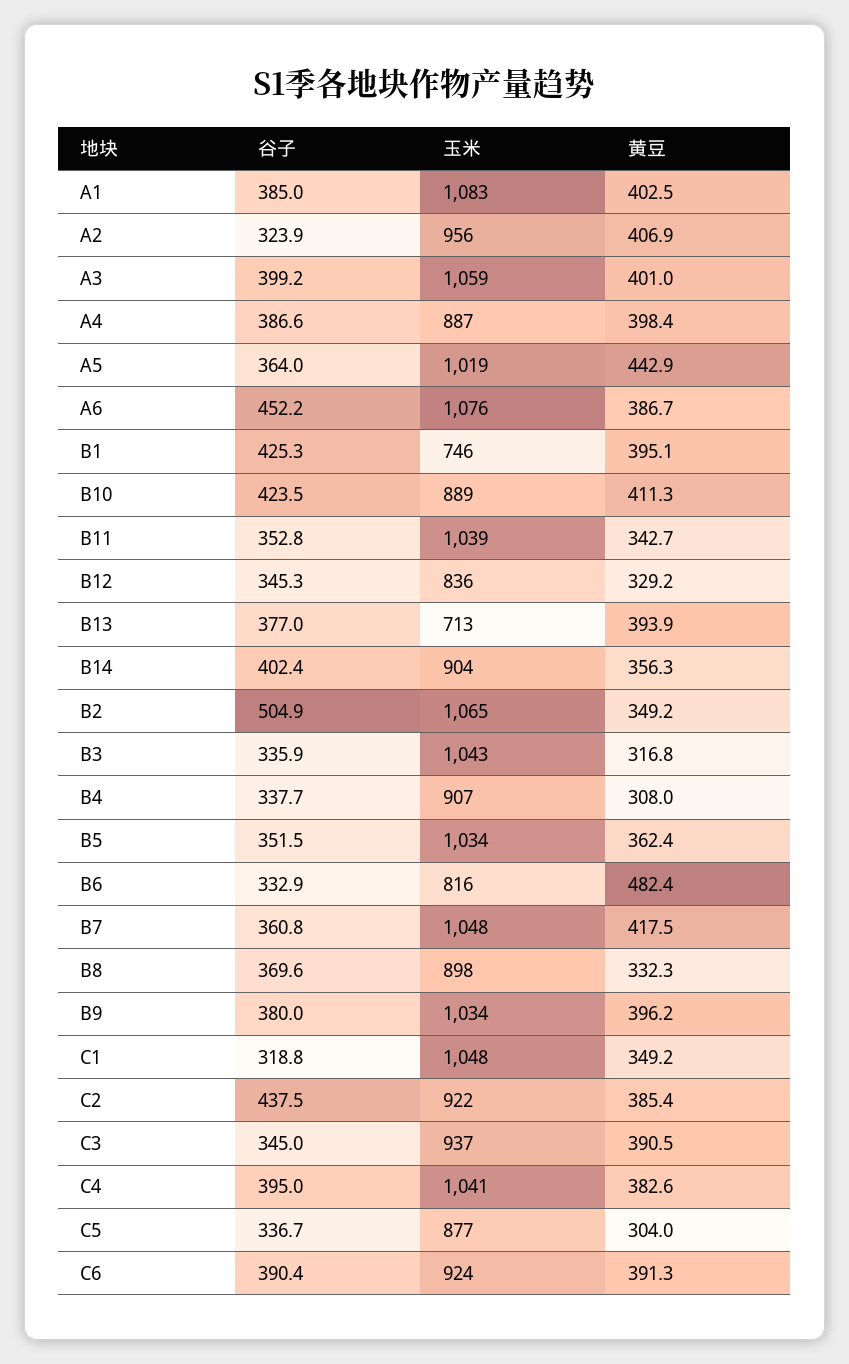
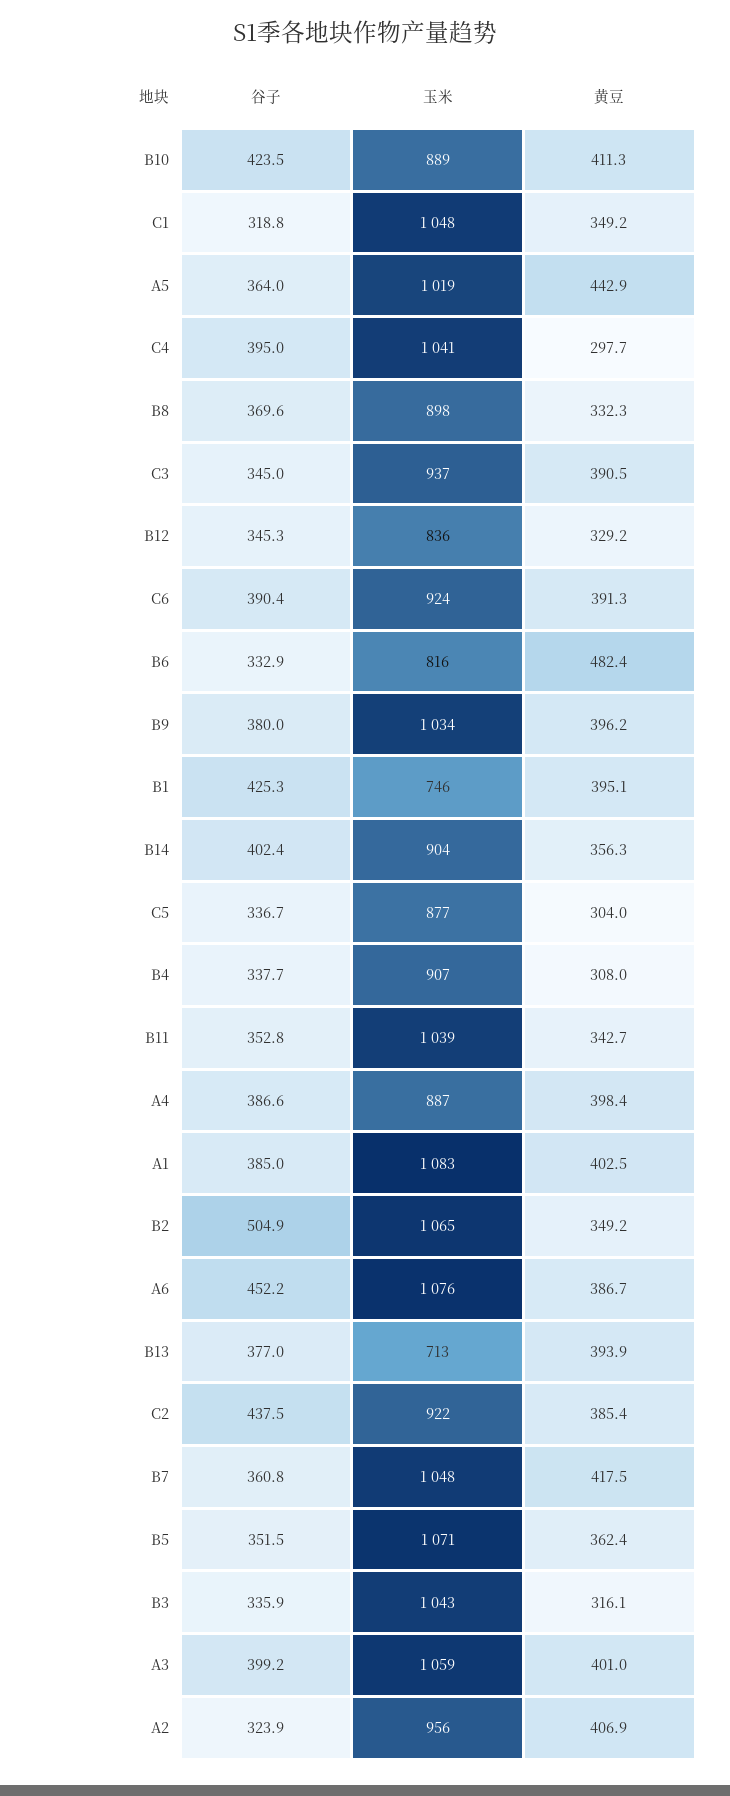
  {
    "谷子": {
      "A1": 385,
      "A2": 323.9,
      "A3": 399.2,
      "A4": 386.6,
      "A5": 364,
      "A6": 452.2,
      "B1": 425.3,
      "B10": 423.5,
      "B11": 352.8,
      "B12": 345.3,
      "B13": 377,
      "B14": 402.4,
      "B2": 504.9,
      "B3": 335.9,
      "B4": 337.7,
      "B5": 351.5,
      "B6": 332.9,
      "B7": 360.8,
      "B8": 369.6,
      "B9": 380,
      "C1": 318.8,
      "C2": 437.5,
      "C3": 345,
      "C4": 395,
      "C5": 336.7,
      "C6": 390.4
    },
    "玉米": {
      "A1": 1083,
      "A2": 956,
      "A3": 1059,
      "A4": 887,
      "A5": 1019,
      "A6": 1076,
      "B1": 746,
      "B10": 889,
      "B11": 1039,
      "B12": 836,
      "B13": 713,
      "B14": 904,
      "B2": 1065,
      "B3": 1043,
      "B4": 907,
-     "B5": 1034,
+     "B5": 1071,
      "B6": 816,
      "B7": 1048,
      "B8": 898,
      "B9": 1034,
      "C1": 1048,
      "C2": 922,
      "C3": 937,
      "C4": 1041,
      "C5": 877,
      "C6": 924
    },
    "黄豆": {
      "A1": 402.5,
      "A2": 406.9,
      "A3": 401,
      "A4": 398.4,
      "A5": 442.9,
      "A6": 386.7,
      "B1": 395.1,
      "B10": 411.3,
      "B11": 342.7,
      "B12": 329.2,
      "B13": 393.9,
      "B14": 356.3,
      "B2": 349.2,
-     "B3": 316.8,
+     "B3": 316.1,
      "B4": 308,
      "B5": 362.4,
      "B6": 482.4,
      "B7": 417.5,
      "B8": 332.3,
      "B9": 396.2,
      "C1": 349.2,
      "C2": 385.4,
      "C3": 390.5,
-     "C4": 382.6,
+     "C4": 297.7,
      "C5": 304,
      "C6": 391.3
    }
  }

